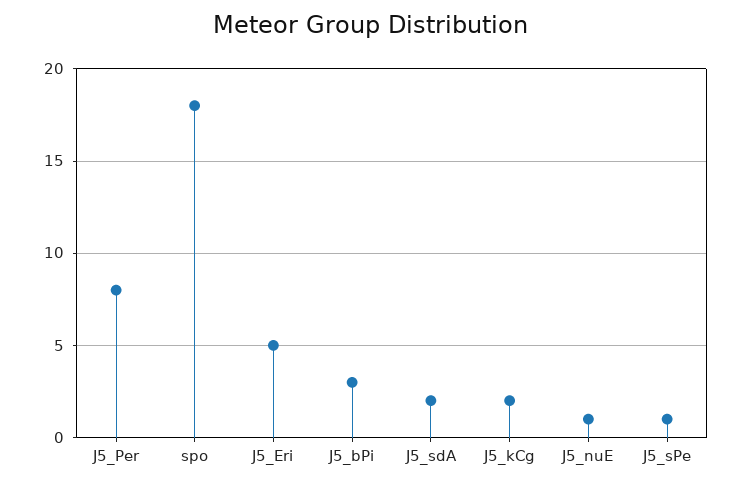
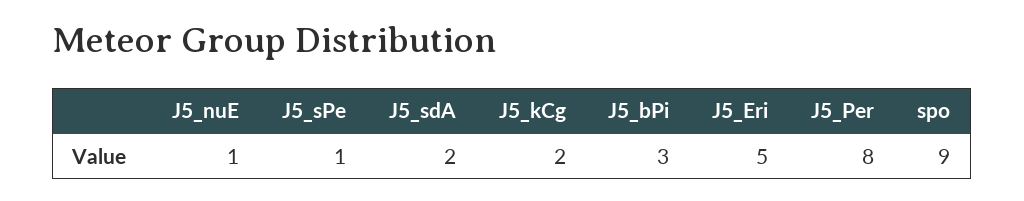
  {
    "J5_Per": 8,
-   "spo": 18,
+   "spo": 9,
    "J5_Eri": 5,
    "J5_bPi": 3,
    "J5_sdA": 2,
    "J5_kCg": 2,
    "J5_nuE": 1,
    "J5_sPe": 1
  }

